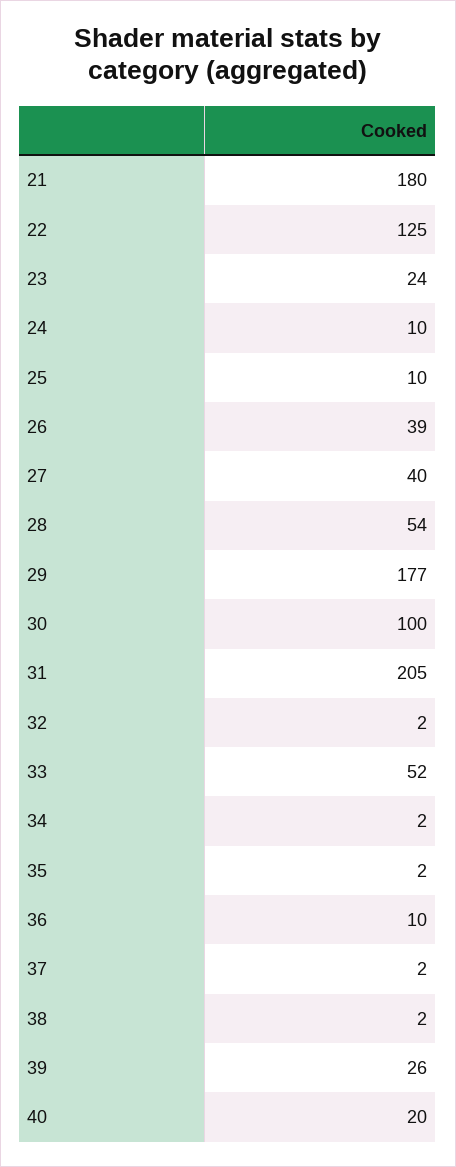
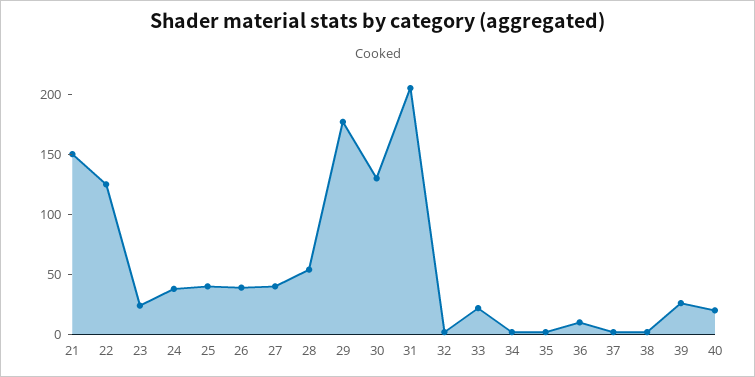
  {
-   "21": 180,
+   "21": 150,
    "22": 125,
    "23": 24,
-   "24": 10,
+   "24": 40,
-   "25": 10,
+   "25": 40,
    "26": 39,
    "27": 40,
    "28": 54,
    "29": 177,
-   "30": 100,
+   "30": 130,
    "31": 205,
    "32": 2,
-   "33": 52,
+   "33": 20,
    "34": 2,
    "35": 2,
    "36": 10,
    "37": 2,
    "38": 2,
    "39": 26,
    "40": 20
  }

